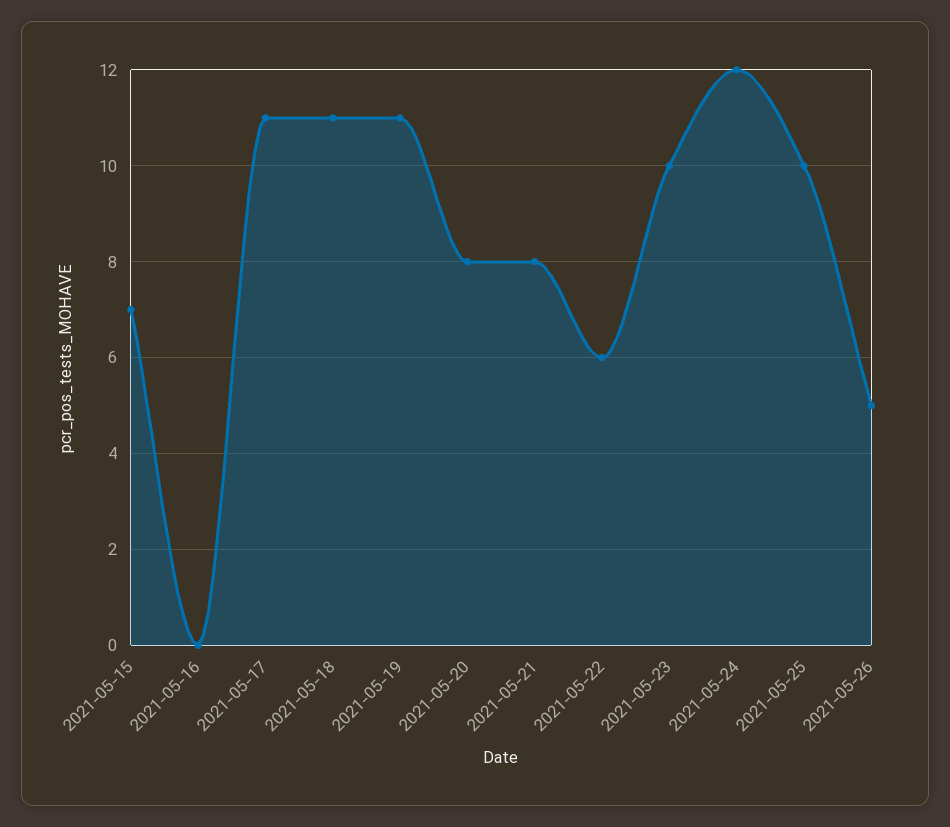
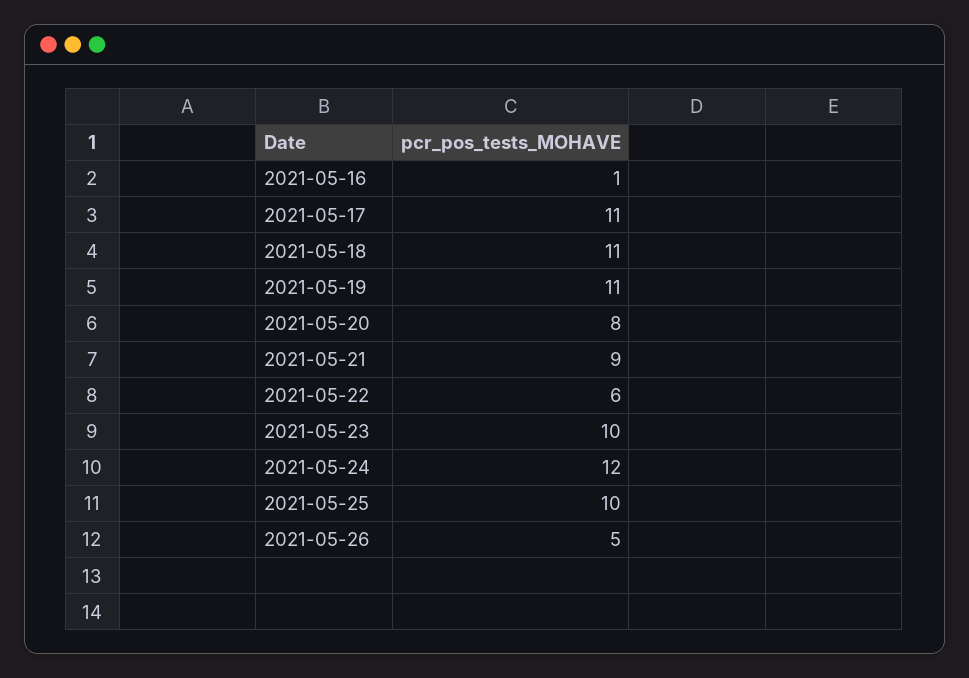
  {
-   "2021-05-15": 7,
-   "2021-05-16": 0,
+   "2021-05-16": 1,
    "2021-05-17": 11,
    "2021-05-18": 11,
    "2021-05-19": 11,
    "2021-05-20": 8,
-   "2021-05-21": 8,
+   "2021-05-21": 9,
    "2021-05-22": 6,
    "2021-05-23": 10,
    "2021-05-24": 12,
    "2021-05-25": 10,
    "2021-05-26": 5
  }

